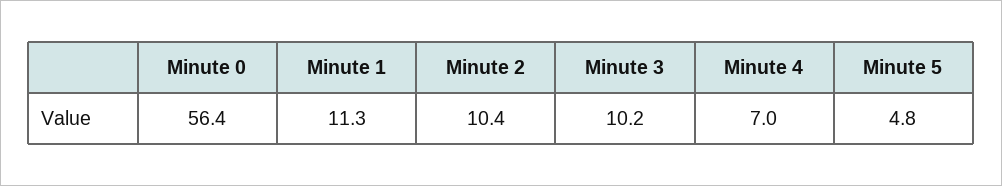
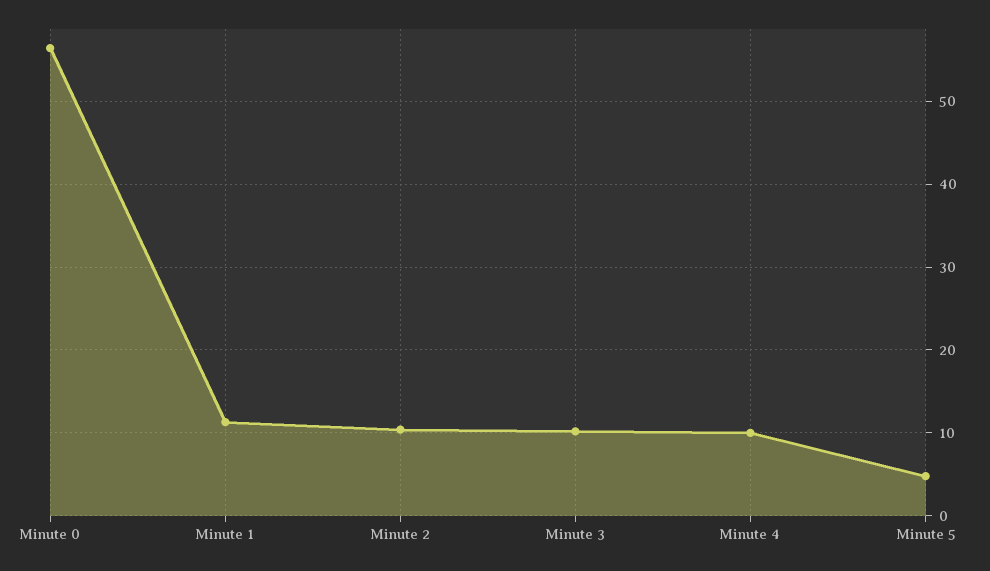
  {
    "Minute 0": 56.4,
    "Minute 1": 11.3,
    "Minute 2": 10.4,
    "Minute 3": 10.2,
-   "Minute 4": 7,
+   "Minute 4": 10,
    "Minute 5": 4.8
  }

